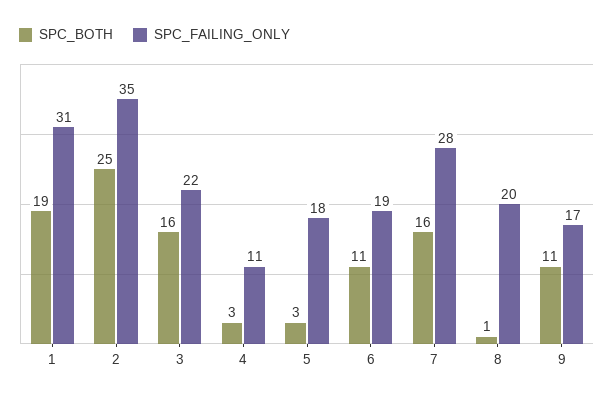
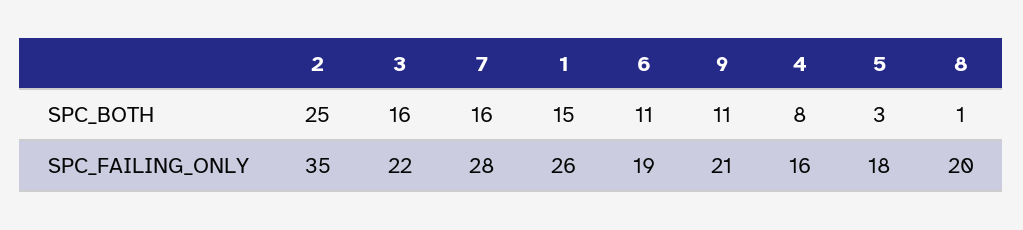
  {
    "SPC_BOTH": {
-     "1": 19,
+     "1": 15,
      "2": 25,
      "3": 16,
-     "4": 3,
+     "4": 8,
      "5": 3,
      "6": 11,
      "7": 16,
      "8": 1,
      "9": 11
    },
    "SPC_FAILING_ONLY": {
-     "1": 31,
+     "1": 26,
      "2": 35,
      "3": 22,
-     "4": 11,
+     "4": 16,
      "5": 18,
      "6": 19,
      "7": 28,
      "8": 20,
-     "9": 17
+     "9": 21
    }
  }

